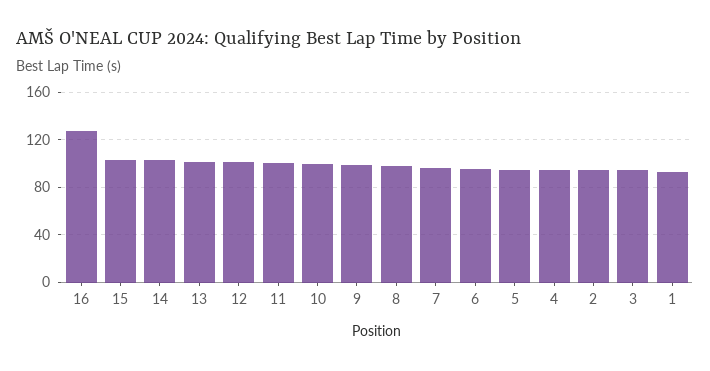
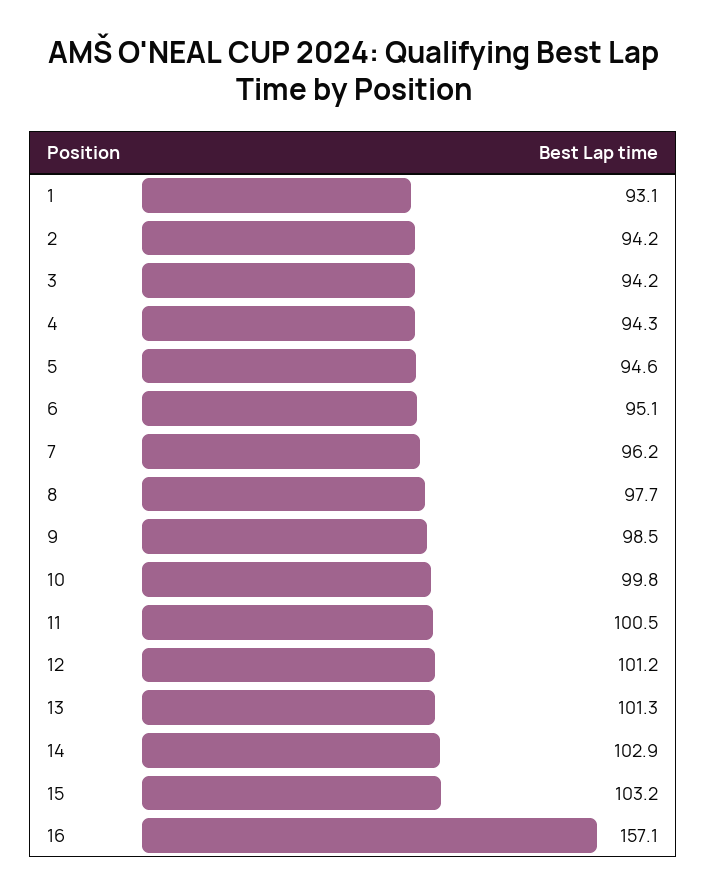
  {
-   "16": 130,
+   "16": 157.1,
    "15": 103.2,
    "14": 102.9,
    "13": 101.3,
    "12": 101.2,
    "11": 100.5,
    "10": 99.8,
    "9": 98.5,
    "8": 97.7,
    "7": 96.2,
    "6": 95.1,
    "5": 94.6,
    "4": 94.3,
    "2": 94.2,
    "3": 94.2,
    "1": 93.1
  }

